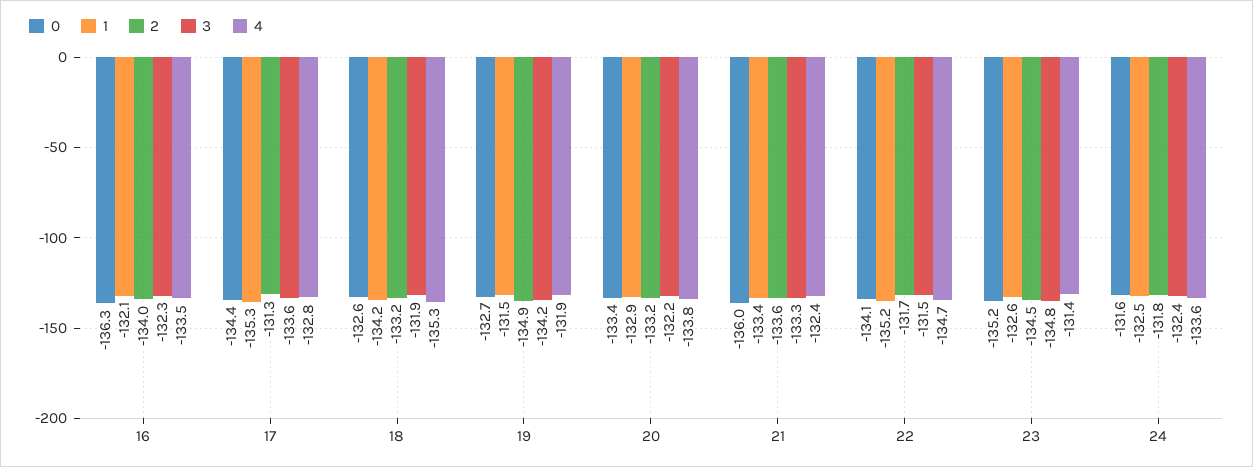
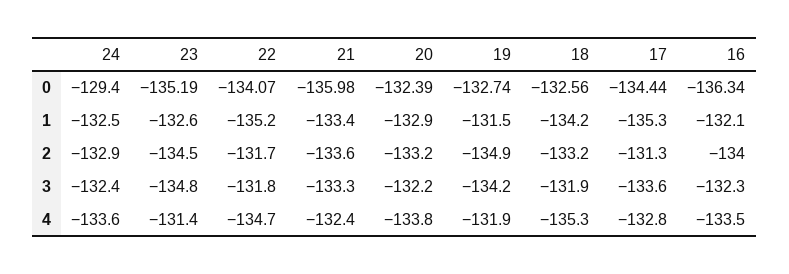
  {
    "0": {
      "16": -136.34,
      "17": -134.44,
      "18": -132.56,
      "19": -132.74,
-     "20": -133.4,
+     "20": -132.39,
      "21": -135.98,
      "22": -134.07,
      "23": -135.19,
-     "24": -131.6
+     "24": -129.4
    },
    "1": {
      "16": -132.1,
      "17": -135.3,
      "18": -134.2,
      "19": -131.5,
      "20": -132.9,
      "21": -133.4,
      "22": -135.2,
      "23": -132.6,
      "24": -132.5
    },
    "2": {
      "16": -134,
      "17": -131.3,
      "18": -133.2,
      "19": -134.9,
      "20": -133.2,
      "21": -133.6,
      "22": -131.7,
      "23": -134.5,
-     "24": -131.8
+     "24": -132.9
    },
    "3": {
      "16": -132.3,
      "17": -133.6,
      "18": -131.9,
      "19": -134.2,
      "20": -132.2,
      "21": -133.3,
-     "22": -131.5,
+     "22": -131.8,
      "23": -134.8,
      "24": -132.4
    },
    "4": {
      "16": -133.5,
      "17": -132.8,
      "18": -135.3,
      "19": -131.9,
      "20": -133.8,
      "21": -132.4,
      "22": -134.7,
      "23": -131.4,
      "24": -133.6
    }
  }

